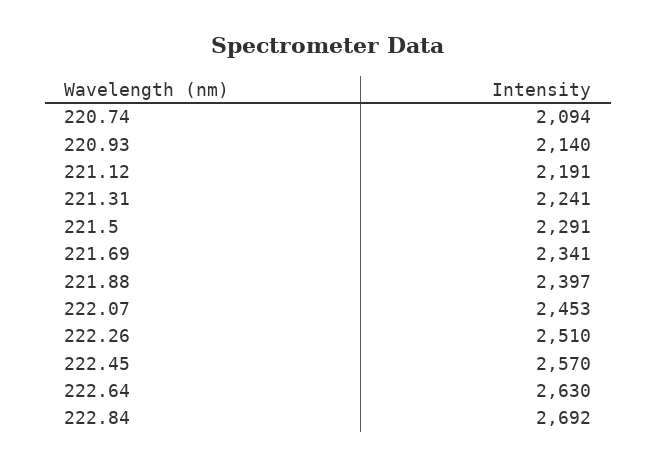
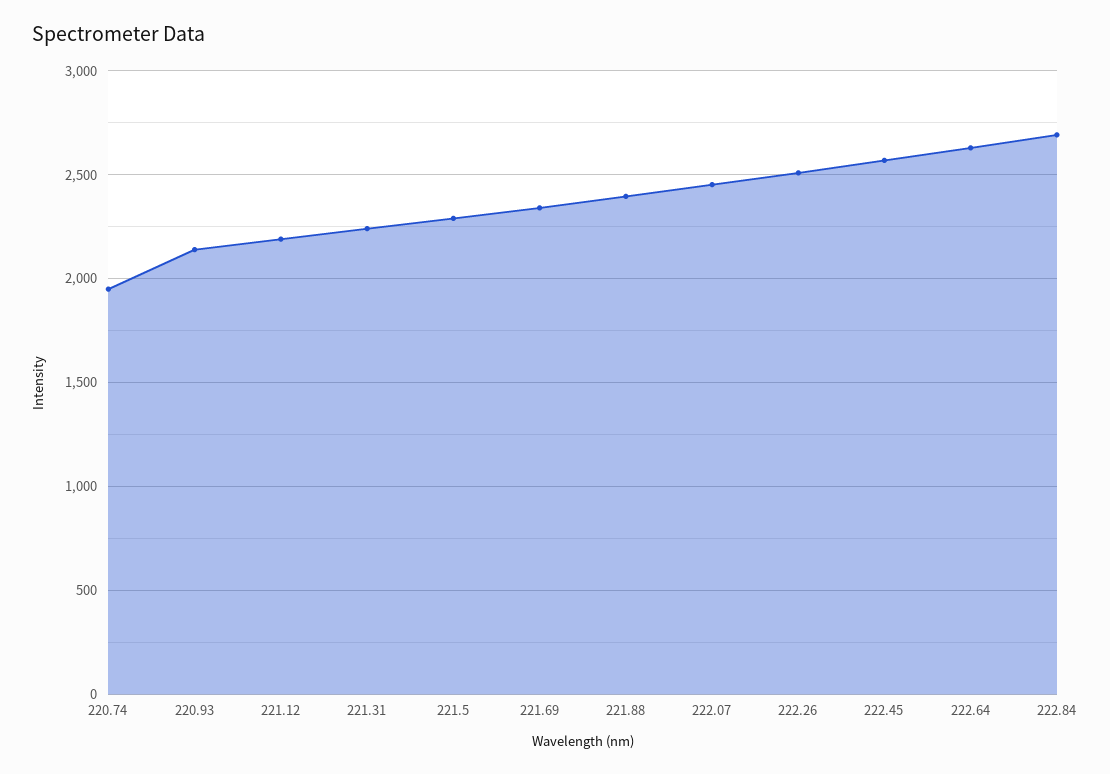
  {
-   "220.74": 2094,
+   "220.74": 1950,
    "220.93": 2140,
    "221.12": 2191,
    "221.31": 2241,
    "221.5": 2291,
    "221.69": 2341,
    "221.88": 2397,
    "222.07": 2453,
    "222.26": 2510,
    "222.45": 2570,
    "222.64": 2630,
    "222.84": 2692
  }

